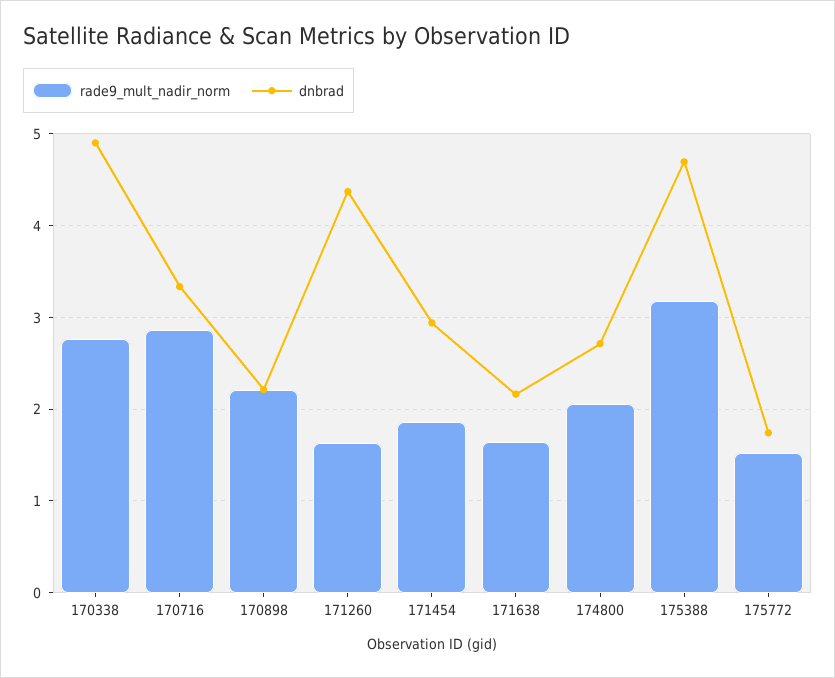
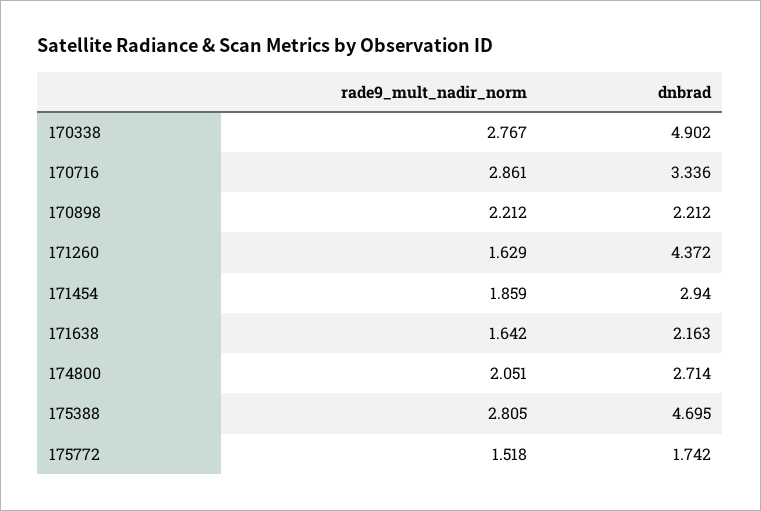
  {
    "rade9_mult_nadir_norm": {
      "170338": 2.767,
      "170716": 2.861,
      "170898": 2.212,
      "171260": 1.629,
      "171454": 1.859,
      "171638": 1.642,
      "174800": 2.051,
-     "175388": 3.2,
+     "175388": 2.805,
      "175772": 1.518
    },
    "dnbrad": {
      "170338": 4.902,
      "170716": 3.336,
      "170898": 2.212,
      "171260": 4.372,
      "171454": 2.94,
      "171638": 2.163,
      "174800": 2.714,
      "175388": 4.695,
      "175772": 1.742
    }
  }

